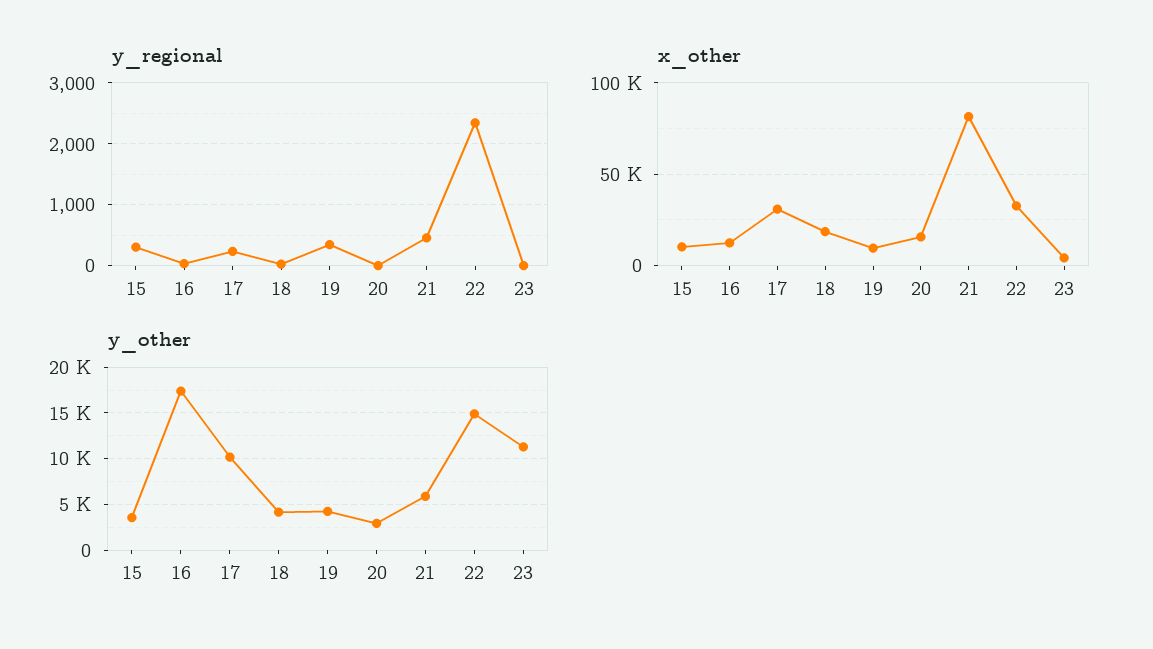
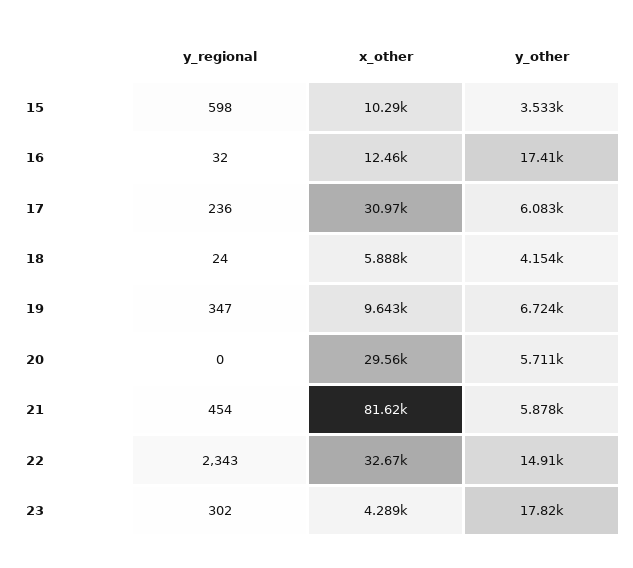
  {
    "y_regional": {
-     "15": 300,
+     "15": 598,
      "16": 32,
      "17": 236,
      "18": 24,
      "19": 347,
      "20": 0,
      "21": 454,
      "22": 2343,
-     "23": 0
+     "23": 302
    },
    "x_other": {
      "15": 10290,
      "16": 12460,
      "17": 30970,
-     "18": 20000,
+     "18": 5888,
      "19": 9643,
-     "20": 15000,
+     "20": 29560,
      "21": 81620,
      "22": 32670,
      "23": 4289
    },
    "y_other": {
      "15": 3533,
      "16": 17410,
-     "17": 10000,
+     "17": 6083,
      "18": 4154,
-     "19": 4000,
+     "19": 6724,
-     "20": 3000,
+     "20": 5711,
      "21": 5878,
      "22": 14910,
-     "23": 11000
+     "23": 17820
    }
  }

